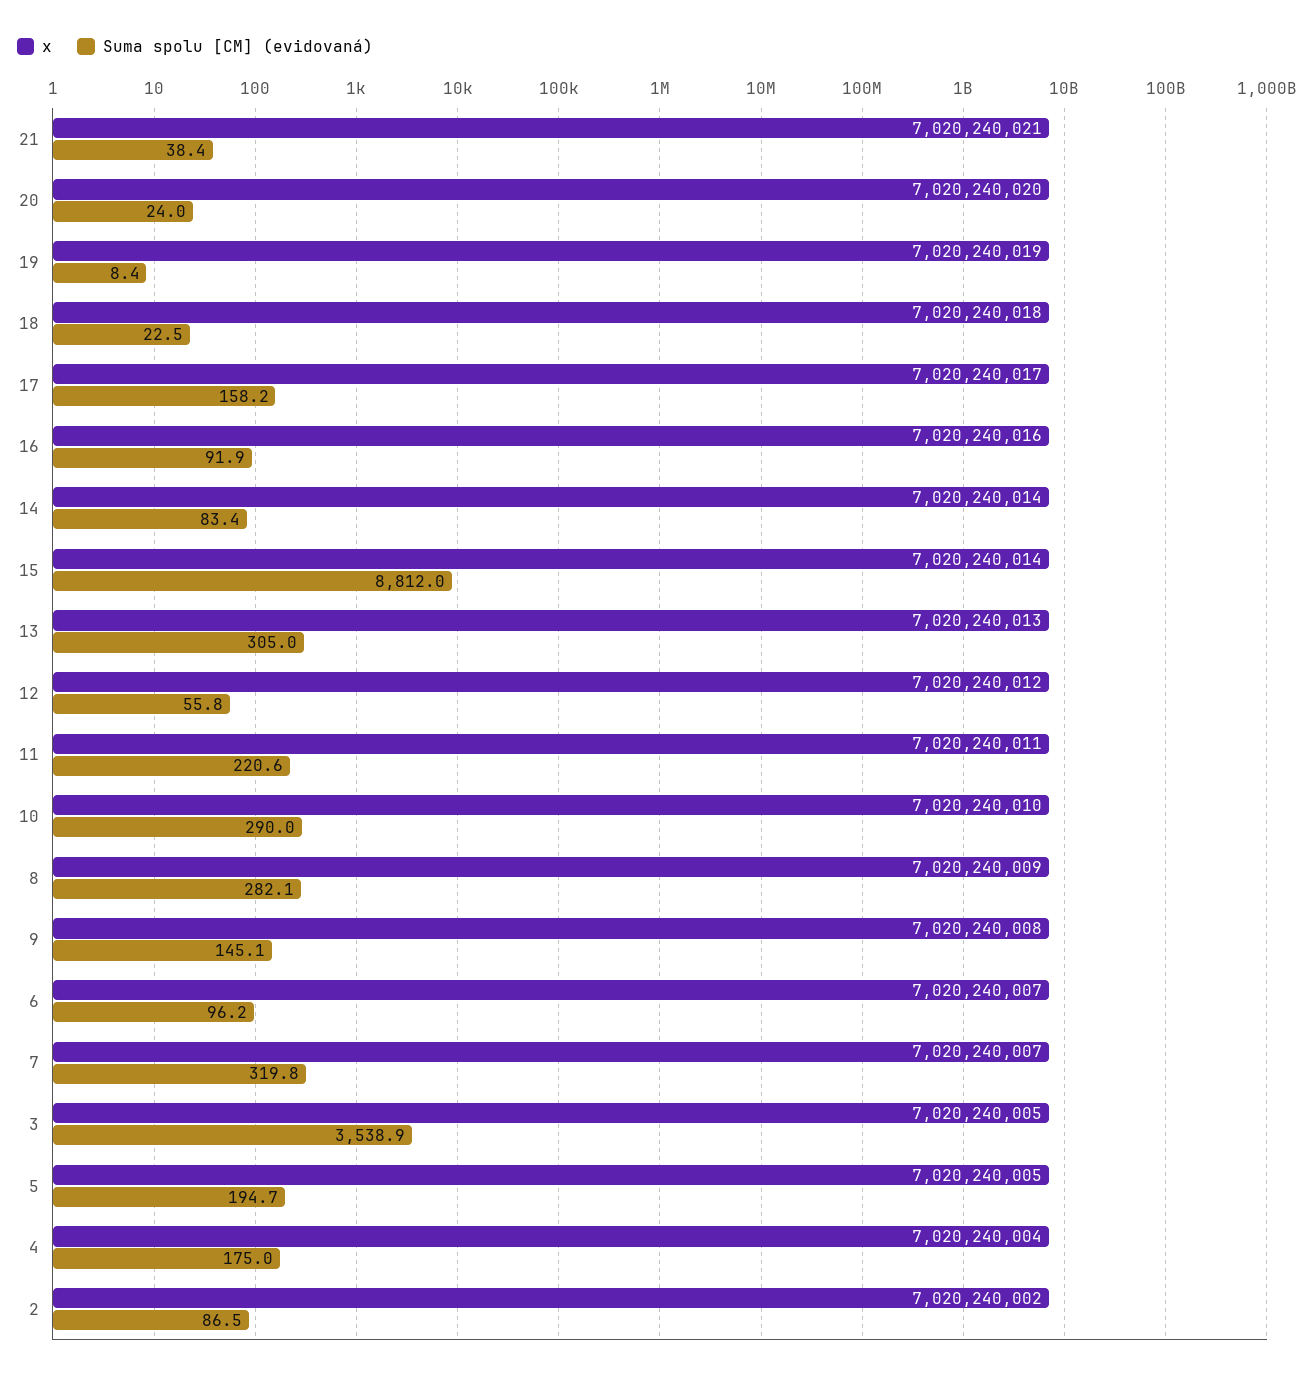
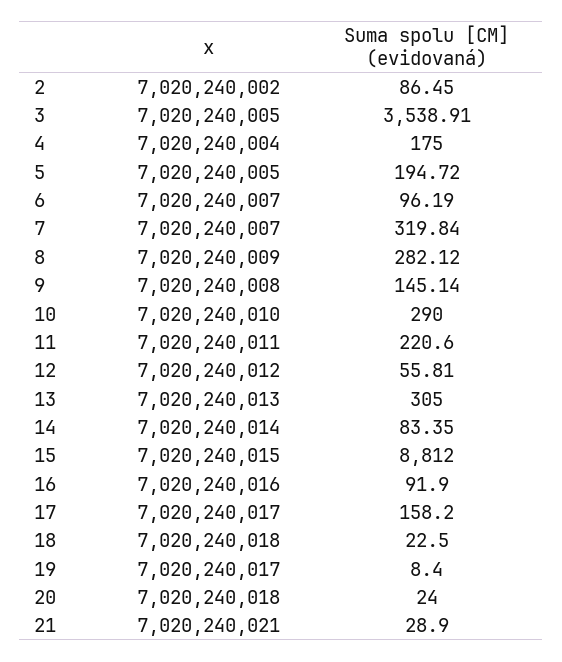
  {
    "x": {
      "21": 7020240021,
-     "20": 7020240020,
+     "20": 7020240018,
-     "19": 7020240019,
+     "19": 7020240017,
      "18": 7020240018,
      "17": 7020240017,
      "16": 7020240016,
      "14": 7020240014,
-     "15": 7020240014,
+     "15": 7020240015,
      "13": 7020240013,
      "12": 7020240012,
      "11": 7020240011,
      "10": 7020240010,
      "8": 7020240009,
      "9": 7020240008,
      "6": 7020240007,
      "7": 7020240007,
      "3": 7020240005,
      "5": 7020240005,
      "4": 7020240004,
      "2": 7020240002
    },
    "Suma spolu [CM] (evidovaná)": {
-     "21": 38.4,
+     "21": 28.9,
      "20": 24,
      "19": 8.4,
      "18": 22.5,
      "17": 158.2,
      "16": 91.9,
      "14": 83.35,
      "15": 8812,
      "13": 305,
      "12": 55.81,
      "11": 220.6,
      "10": 290,
      "8": 282.12,
      "9": 145.14,
      "6": 96.19,
      "7": 319.84,
      "3": 3538.91,
      "5": 194.72,
      "4": 175,
      "2": 86.45
    }
  }

